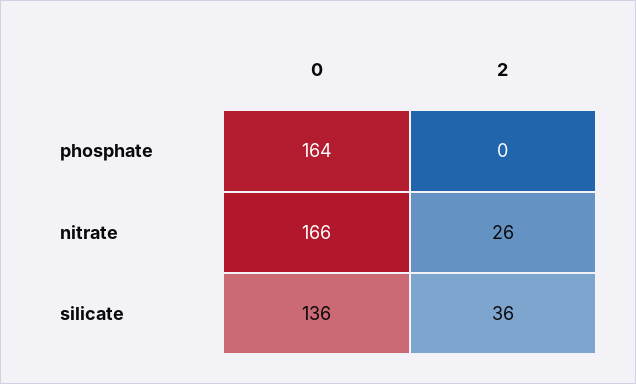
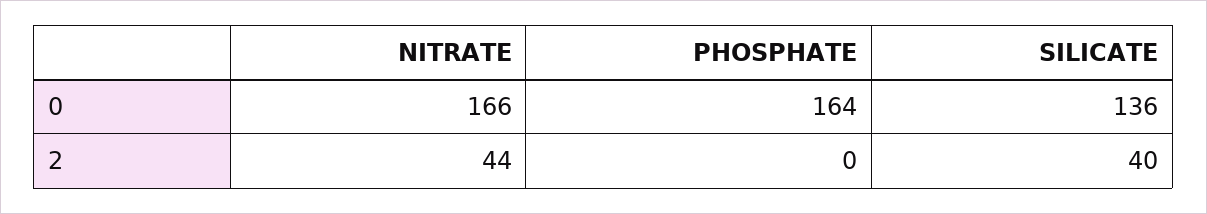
  {
    "0": {
      "phosphate": 164,
      "nitrate": 166,
      "silicate": 136
    },
    "2": {
      "phosphate": 0,
-     "nitrate": 26,
+     "nitrate": 44,
-     "silicate": 36
+     "silicate": 40
    }
  }

